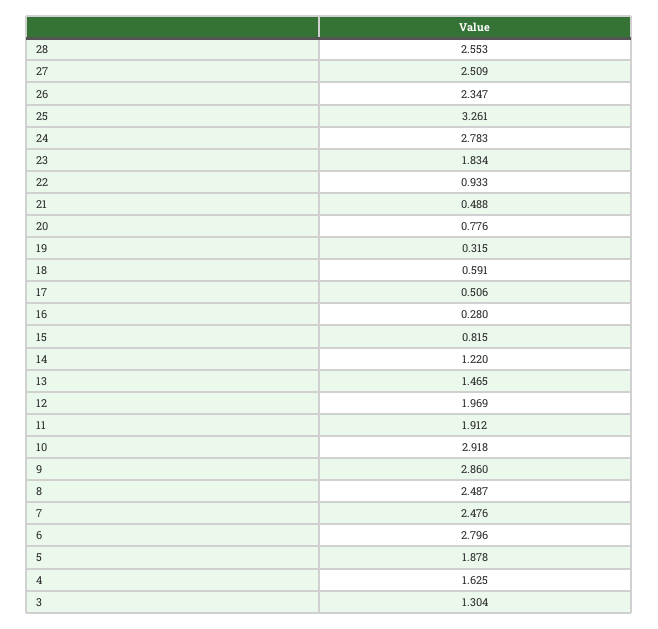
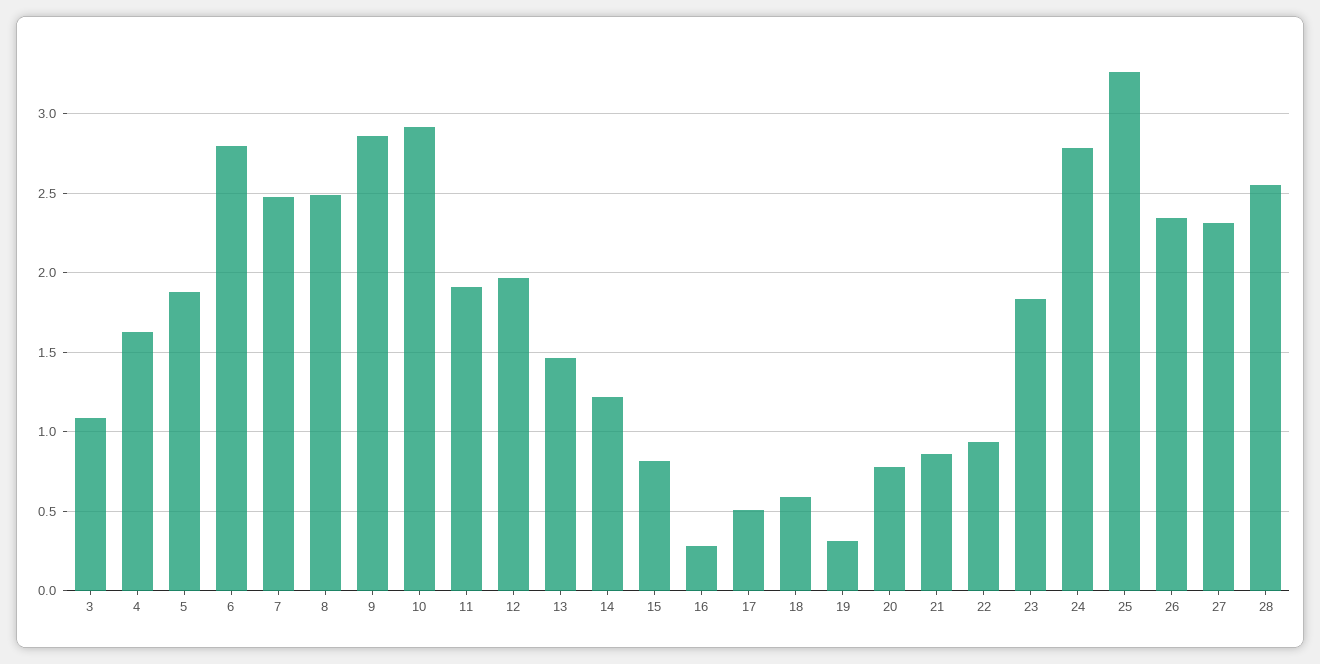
  {
    "28": 2.553,
-   "27": 2.509,
+   "27": 2.3,
    "26": 2.347,
    "25": 3.261,
    "24": 2.783,
    "23": 1.834,
    "22": 0.933,
-   "21": 0.488,
+   "21": 0.85,
    "20": 0.776,
    "19": 0.315,
    "18": 0.591,
    "17": 0.506,
    "16": 0.28,
    "15": 0.815,
    "14": 1.22,
    "13": 1.465,
    "12": 1.969,
    "11": 1.912,
    "10": 2.918,
    "9": 2.86,
    "8": 2.487,
    "7": 2.476,
    "6": 2.796,
    "5": 1.878,
    "4": 1.625,
-   "3": 1.304
+   "3": 1.1
  }

